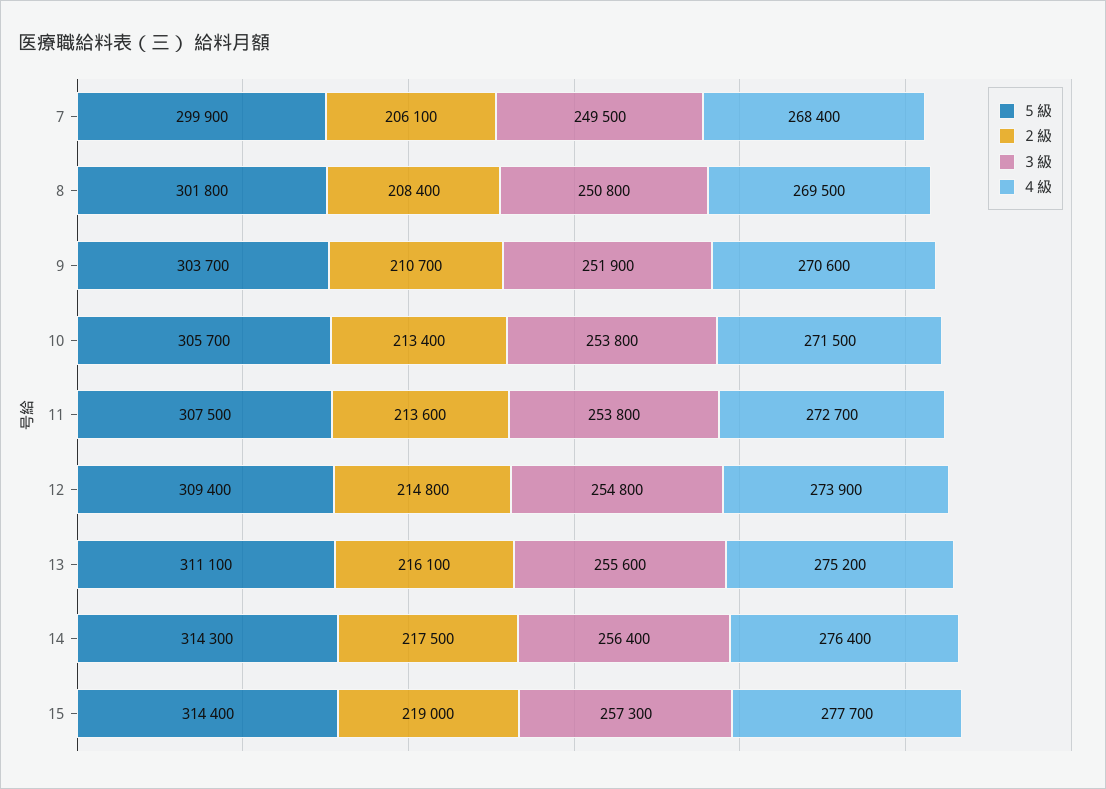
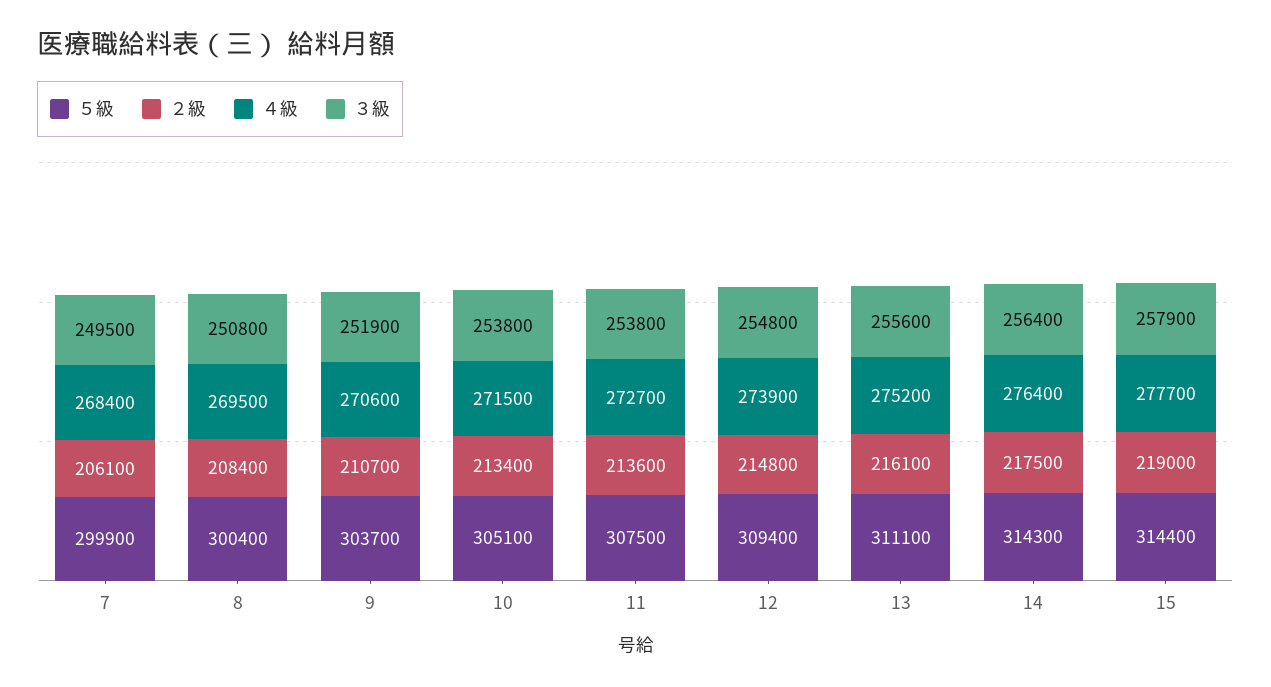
  {
    "５級": {
      "7": 299900,
-     "8": 301800,
+     "8": 300400,
      "9": 303700,
-     "10": 305700,
+     "10": 305100,
      "11": 307500,
      "12": 309400,
      "13": 311100,
      "14": 314300,
      "15": 314400
    },
    "２級": {
      "7": 206100,
      "8": 208400,
      "9": 210700,
      "10": 213400,
      "11": 213600,
      "12": 214800,
      "13": 216100,
      "14": 217500,
      "15": 219000
    },
    "３級": {
      "7": 249500,
      "8": 250800,
      "9": 251900,
      "10": 253800,
      "11": 253800,
      "12": 254800,
      "13": 255600,
      "14": 256400,
-     "15": 257300
+     "15": 257900
    },
    "４級": {
      "7": 268400,
      "8": 269500,
      "9": 270600,
      "10": 271500,
      "11": 272700,
      "12": 273900,
      "13": 275200,
      "14": 276400,
      "15": 277700
    }
  }

